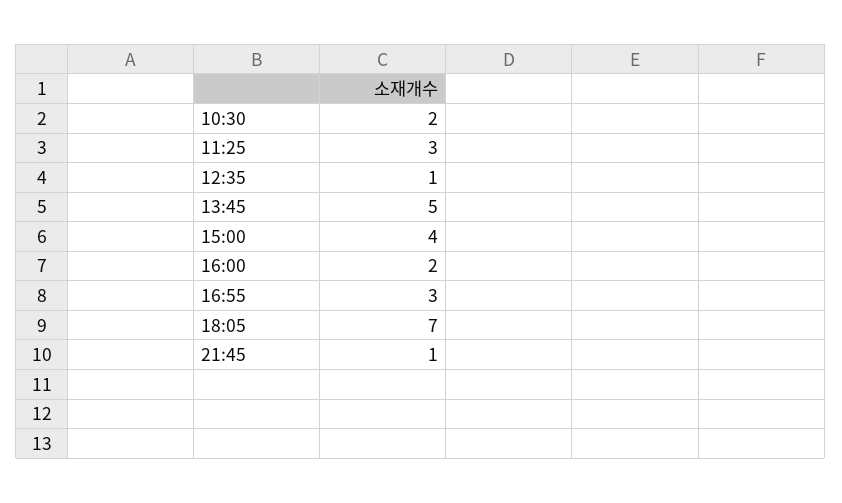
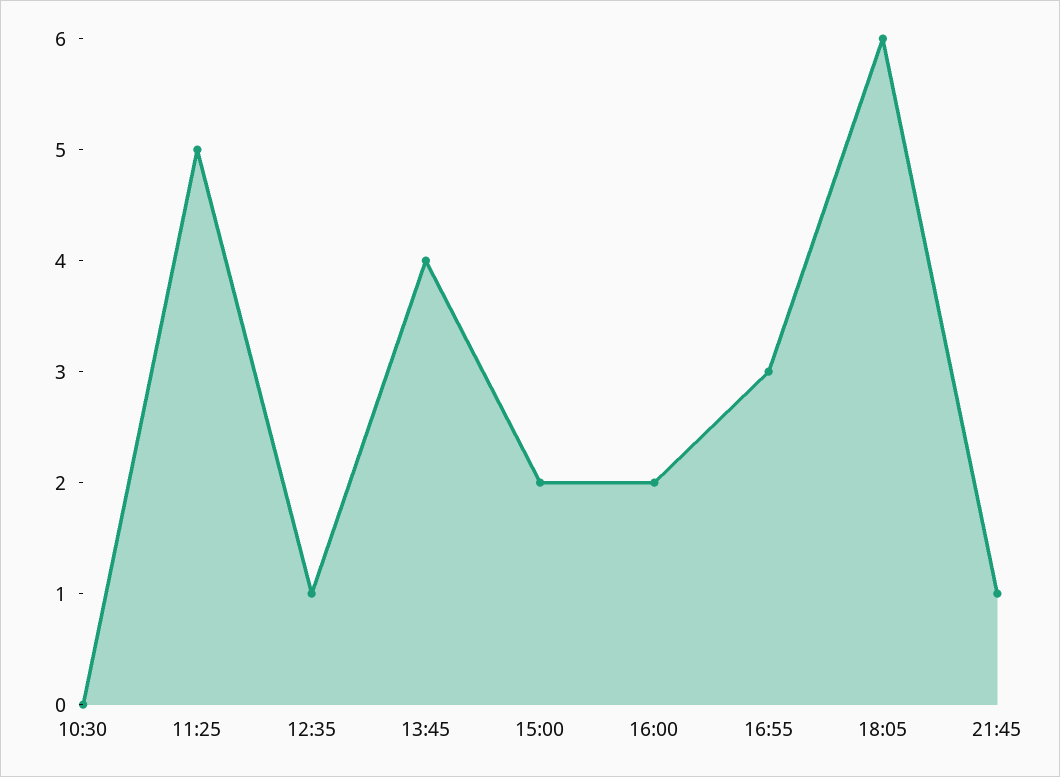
  {
-   "10:30": 2,
+   "10:30": 0,
-   "11:25": 3,
+   "11:25": 5,
    "12:35": 1,
-   "13:45": 5,
+   "13:45": 4,
-   "15:00": 4,
+   "15:00": 2,
    "16:00": 2,
    "16:55": 3,
-   "18:05": 7,
+   "18:05": 6,
    "21:45": 1
  }

